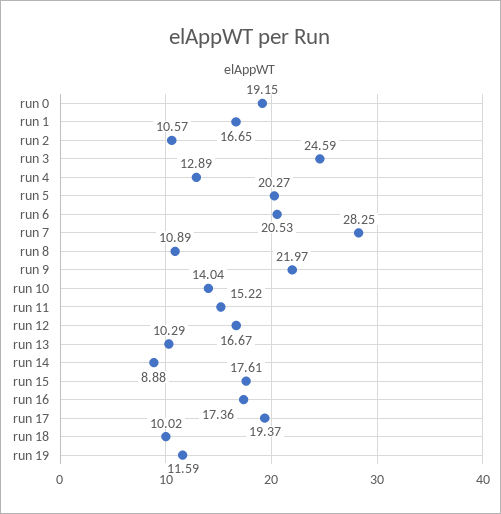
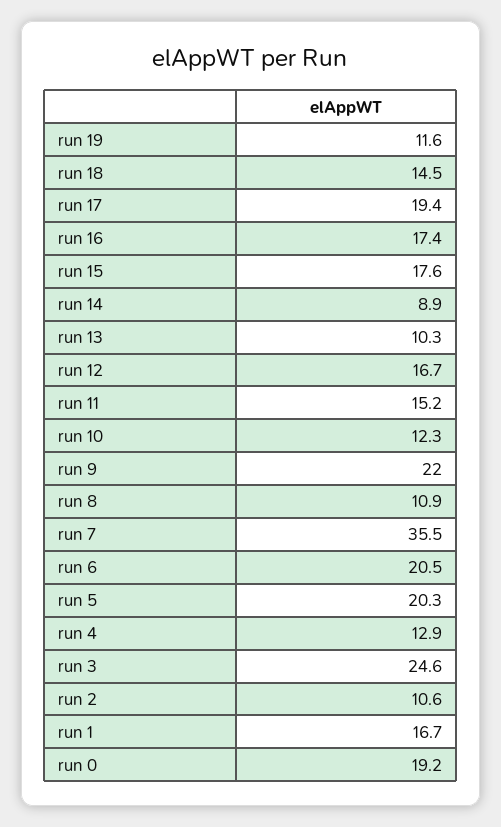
  {
    "run 0": 19.15,
    "run 1": 16.65,
    "run 2": 10.57,
    "run 3": 24.59,
    "run 4": 12.89,
    "run 5": 20.27,
    "run 6": 20.53,
-   "run 7": 28.25,
+   "run 7": 35.5,
    "run 8": 10.89,
    "run 9": 21.97,
-   "run 10": 14.04,
+   "run 10": 12.3,
    "run 11": 15.22,
    "run 12": 16.67,
    "run 13": 10.29,
    "run 14": 8.88,
    "run 15": 17.61,
    "run 16": 17.36,
    "run 17": 19.37,
-   "run 18": 10.02,
+   "run 18": 14.5,
    "run 19": 11.59
  }

